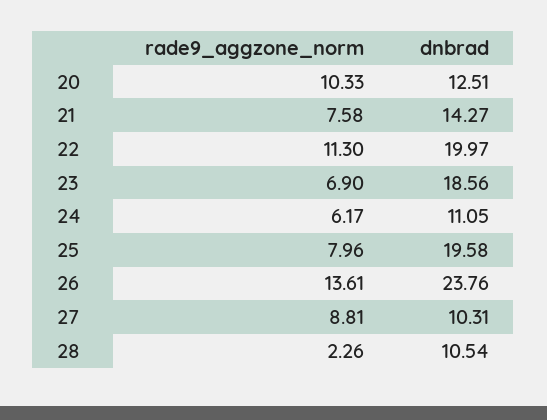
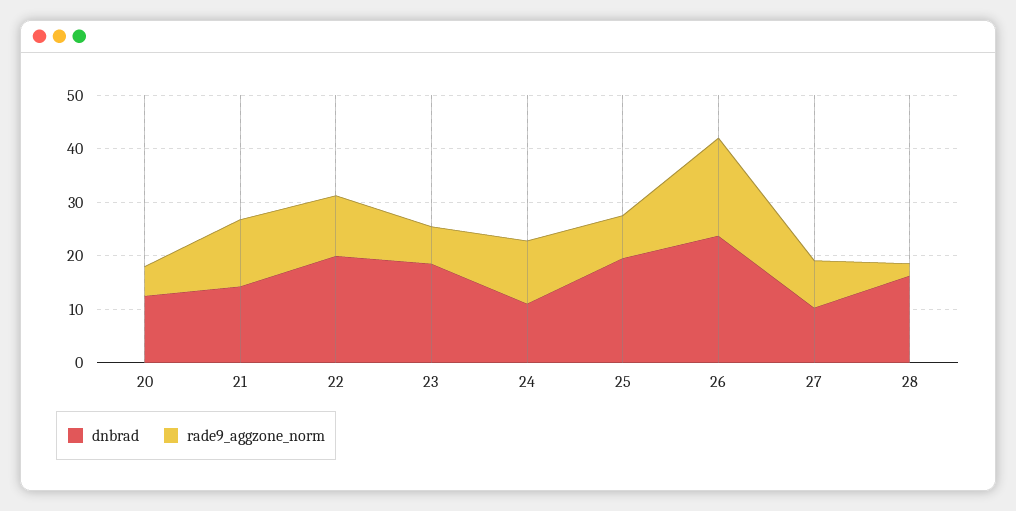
  {
    "rade9_aggzone_norm": {
-     "20": 10.33,
+     "20": 6,
-     "21": 7.58,
+     "21": 12,
      "22": 11.3,
      "23": 6.9,
-     "24": 6.17,
+     "24": 12,
      "25": 7.96,
-     "26": 13.61,
+     "26": 18,
      "27": 8.81,
      "28": 2.26
    },
    "dnbrad": {
      "20": 12.51,
      "21": 14.27,
      "22": 19.97,
      "23": 18.56,
      "24": 11.05,
      "25": 19.58,
      "26": 23.76,
      "27": 10.31,
-     "28": 10.54
+     "28": 16
    }
  }

